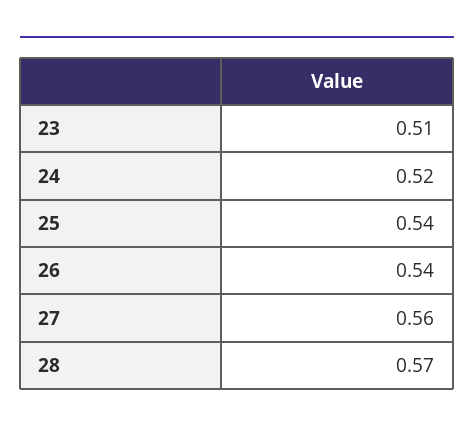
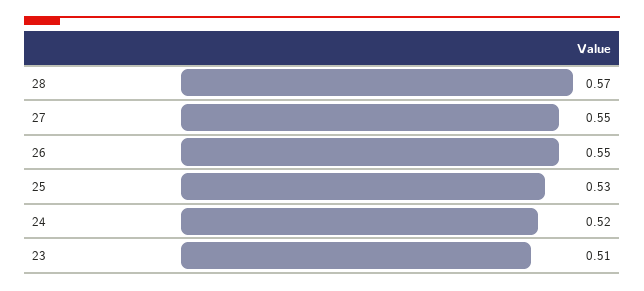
  {
    "23": 0.51,
    "24": 0.52,
-   "25": 0.54,
+   "25": 0.53,
-   "26": 0.54,
+   "26": 0.55,
-   "27": 0.56,
+   "27": 0.55,
    "28": 0.57
  }

